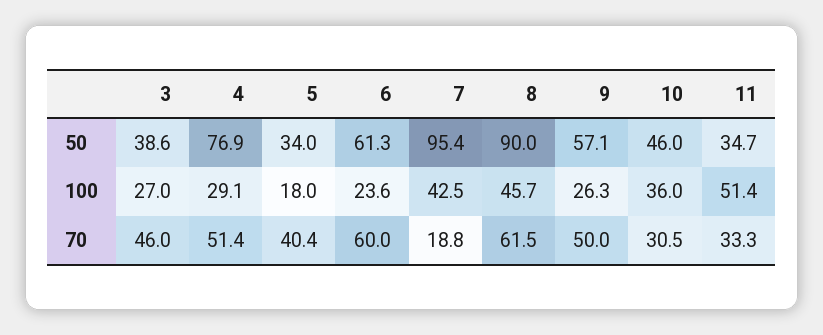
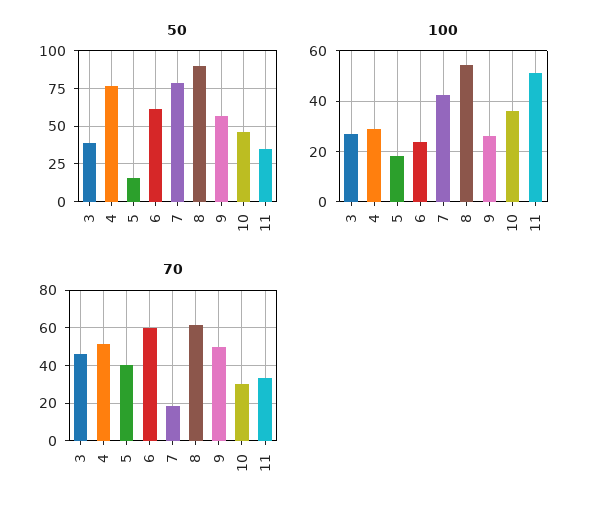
  {
    "50": {
      "3": 38.6,
      "4": 76.9,
-     "5": 34,
+     "5": 15,
      "6": 61.3,
-     "7": 95.4,
+     "7": 80,
      "8": 90,
      "9": 57.1,
      "10": 46,
      "11": 34.7
    },
    "100": {
      "3": 27,
      "4": 29.1,
      "5": 18,
      "6": 23.6,
      "7": 42.5,
-     "8": 45.7,
+     "8": 55,
      "9": 26.3,
      "10": 36,
      "11": 51.4
    },
    "70": {
      "3": 46,
      "4": 51.4,
      "5": 40.4,
      "6": 60,
      "7": 18.8,
      "8": 61.5,
      "9": 50,
      "10": 30.5,
      "11": 33.3
    }
  }

